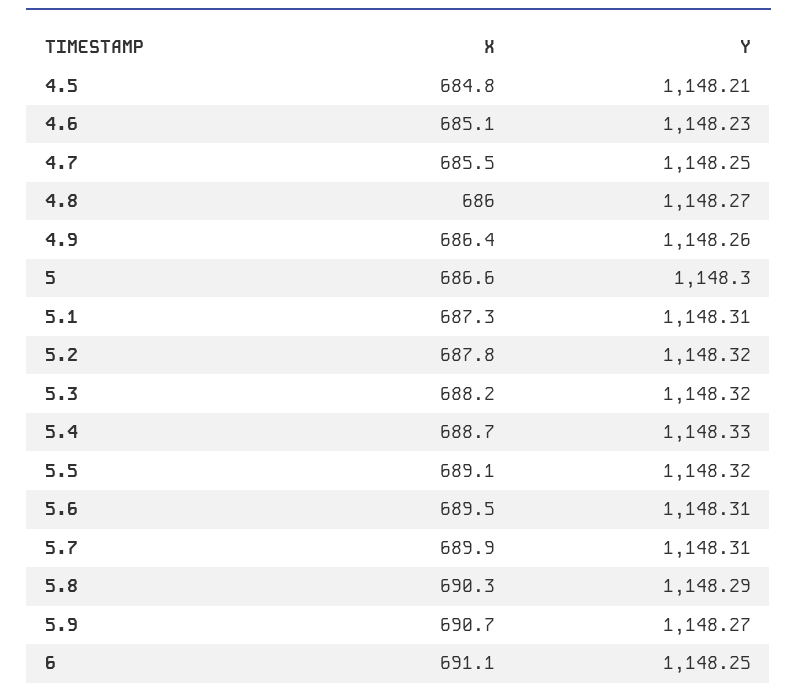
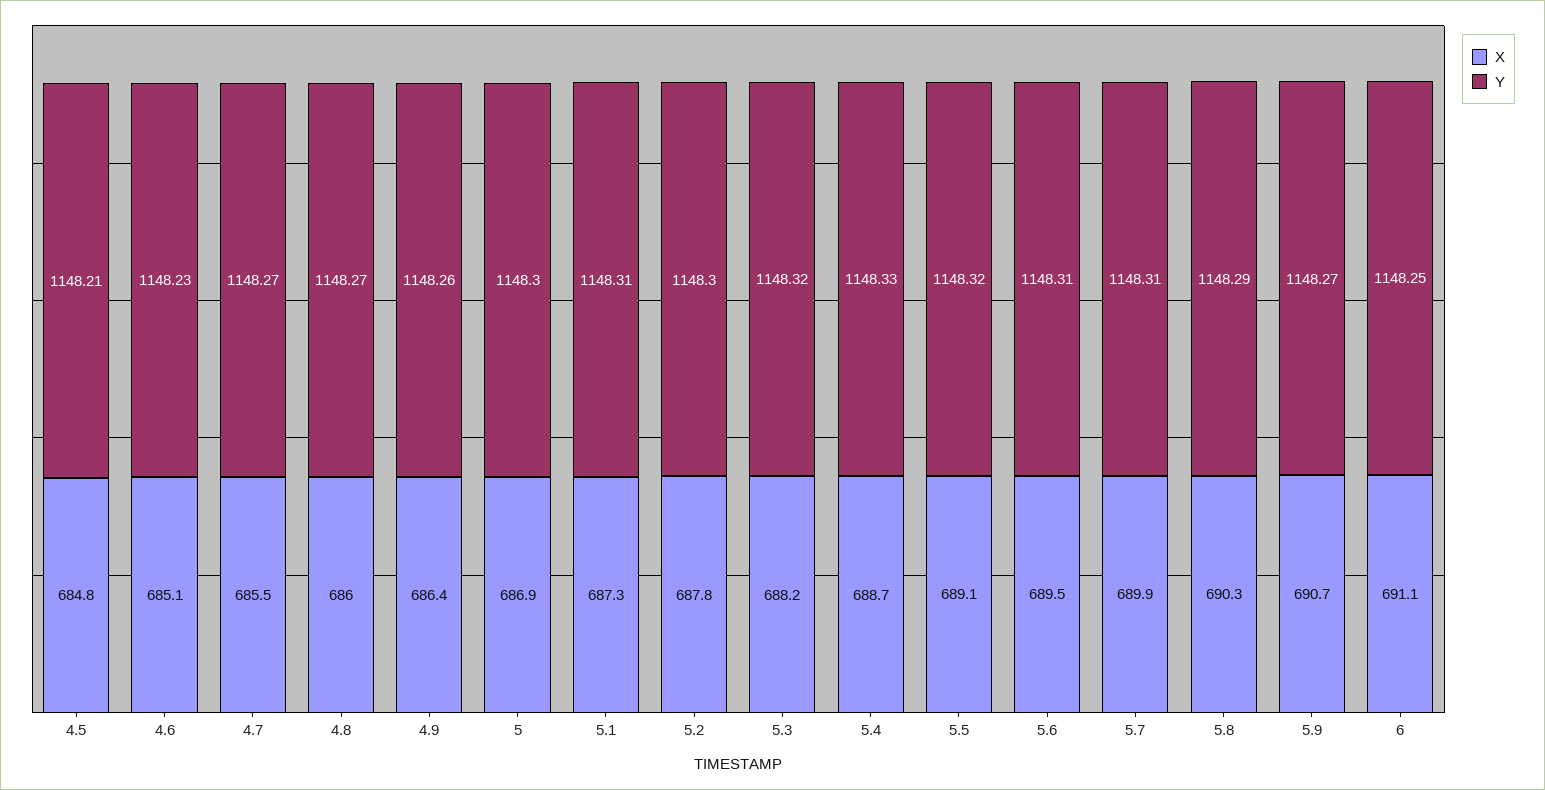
  {
    "X": {
      "4.5": 684.8,
      "4.6": 685.1,
      "4.7": 685.5,
      "4.8": 686,
      "4.9": 686.4,
-     "5": 686.6,
+     "5": 686.9,
      "5.1": 687.3,
      "5.2": 687.8,
      "5.3": 688.2,
      "5.4": 688.7,
      "5.5": 689.1,
      "5.6": 689.5,
      "5.7": 689.9,
      "5.8": 690.3,
      "5.9": 690.7,
      "6": 691.1
    },
    "Y": {
      "4.5": 1148.21,
      "4.6": 1148.23,
-     "4.7": 1148.25,
+     "4.7": 1148.27,
      "4.8": 1148.27,
      "4.9": 1148.26,
      "5": 1148.3,
      "5.1": 1148.31,
-     "5.2": 1148.32,
+     "5.2": 1148.3,
      "5.3": 1148.32,
      "5.4": 1148.33,
      "5.5": 1148.32,
      "5.6": 1148.31,
      "5.7": 1148.31,
      "5.8": 1148.29,
      "5.9": 1148.27,
      "6": 1148.25
    }
  }

